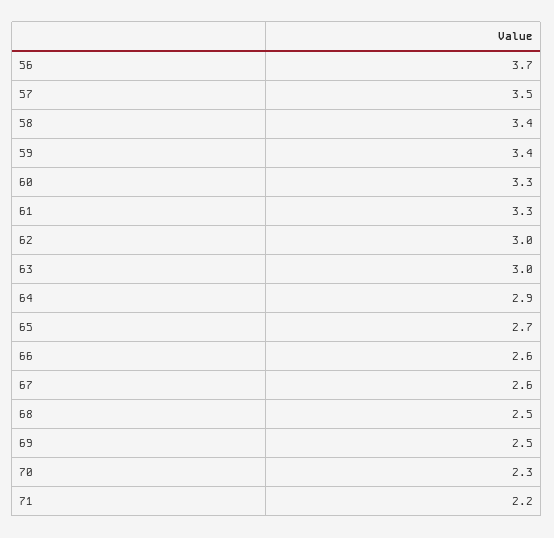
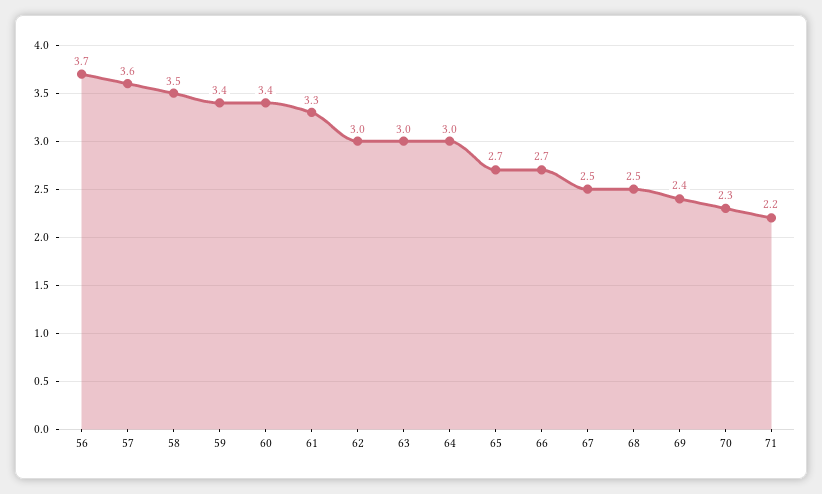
  {
    "56": 3.7,
-   "57": 3.5,
+   "57": 3.6,
-   "58": 3.4,
+   "58": 3.5,
    "59": 3.4,
-   "60": 3.3,
+   "60": 3.4,
    "61": 3.3,
    "62": 3,
    "63": 3,
-   "64": 2.9,
+   "64": 3,
    "65": 2.7,
-   "66": 2.6,
+   "66": 2.7,
-   "67": 2.6,
+   "67": 2.5,
    "68": 2.5,
-   "69": 2.5,
+   "69": 2.4,
    "70": 2.3,
    "71": 2.2
  }

